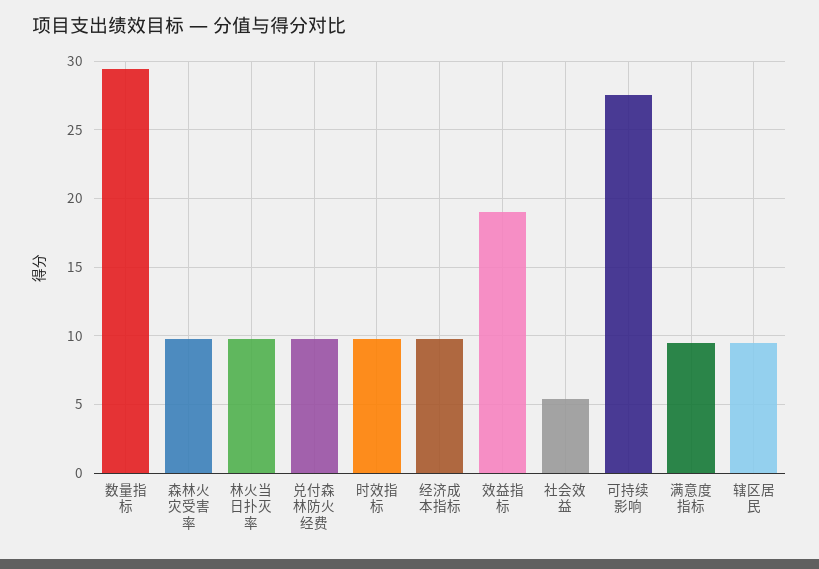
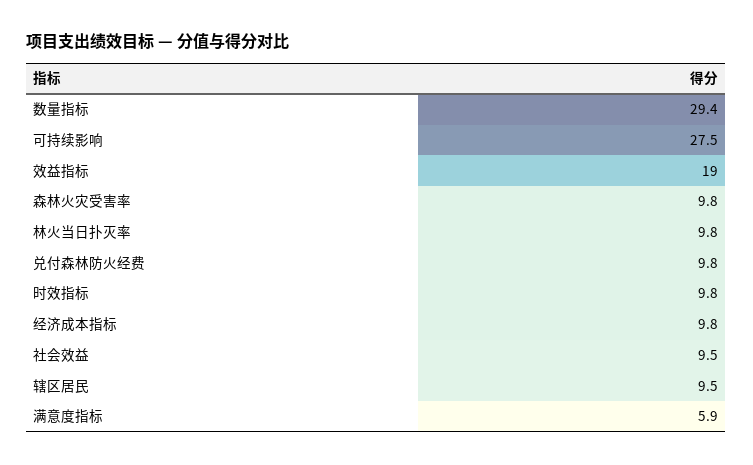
  {
    "数量指标": 29.4,
    "森林火灾受害率": 9.8,
    "林火当日扑灭率": 9.8,
    "兑付森林防火经费": 9.8,
    "时效指标": 9.8,
    "经济成本指标": 9.8,
    "效益指标": 19,
-   "社会效益": 5.5,
+   "社会效益": 9.5,
    "可持续影响": 27.5,
-   "满意度指标": 9.5,
+   "满意度指标": 5.9,
    "辖区居民": 9.5
  }

